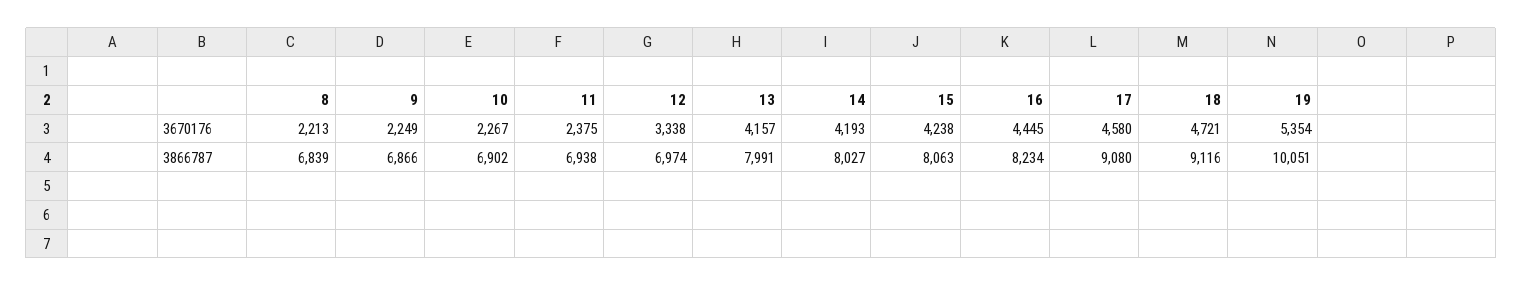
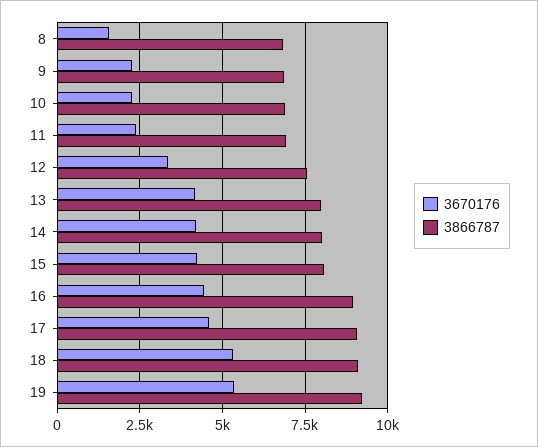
  {
    "3670176": {
-     "8": 2213,
+     "8": 1500,
      "9": 2249,
      "10": 2267,
      "11": 2375,
      "12": 3338,
      "13": 4157,
      "14": 4193,
      "15": 4238,
      "16": 4445,
      "17": 4580,
-     "18": 4721,
+     "18": 5250,
      "19": 5354
    },
    "3866787": {
      "8": 6839,
      "9": 6866,
      "10": 6902,
      "11": 6938,
-     "12": 6974,
+     "12": 7500,
      "13": 7991,
      "14": 8027,
      "15": 8063,
-     "16": 8234,
+     "16": 9000,
      "17": 9080,
      "18": 9116,
-     "19": 10051
+     "19": 9250
    }
  }

